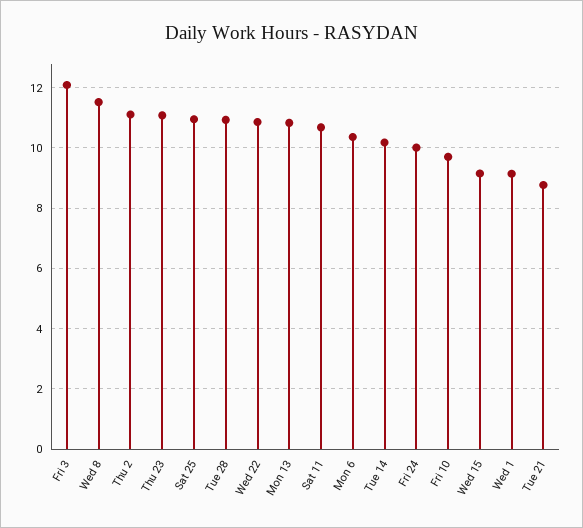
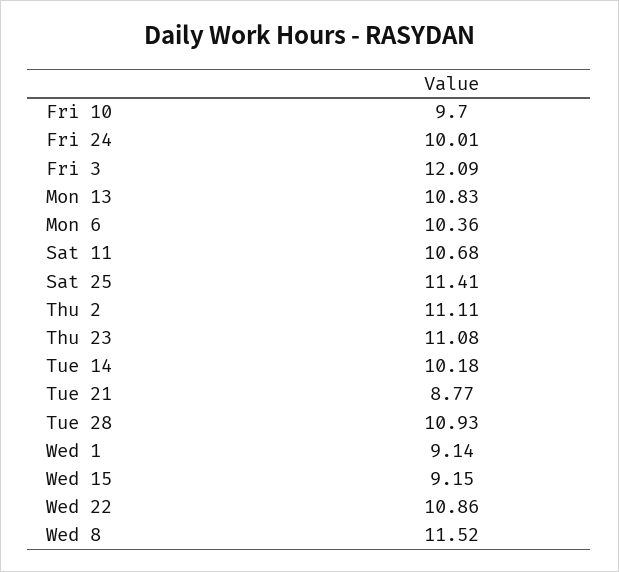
  {
    "Fri 3": 12.09,
    "Wed 8": 11.52,
    "Thu 2": 11.11,
    "Thu 23": 11.08,
-   "Sat 25": 11,
+   "Sat 25": 11.41,
    "Tue 28": 10.93,
    "Wed 22": 10.86,
    "Mon 13": 10.83,
    "Sat 11": 10.68,
    "Mon 6": 10.36,
    "Tue 14": 10.18,
    "Fri 24": 10.01,
    "Fri 10": 9.7,
    "Wed 15": 9.15,
    "Wed 1": 9.14,
    "Tue 21": 8.77
  }

